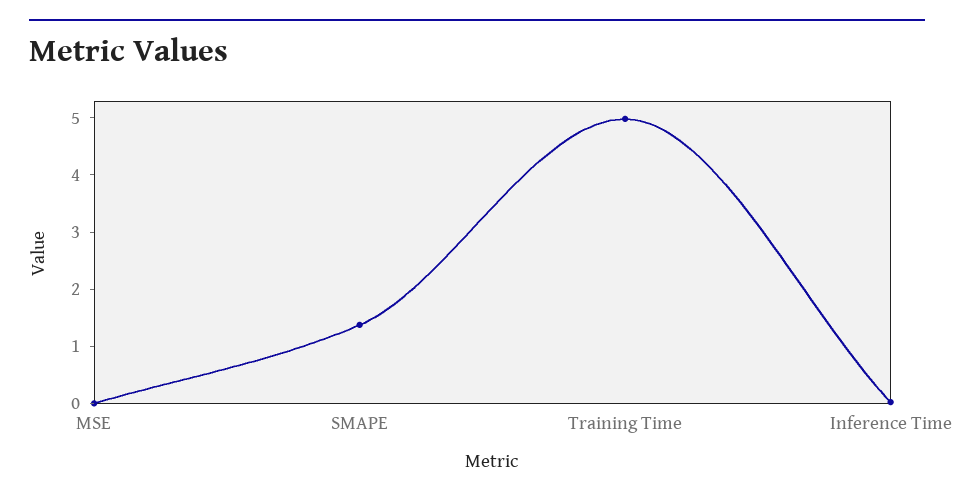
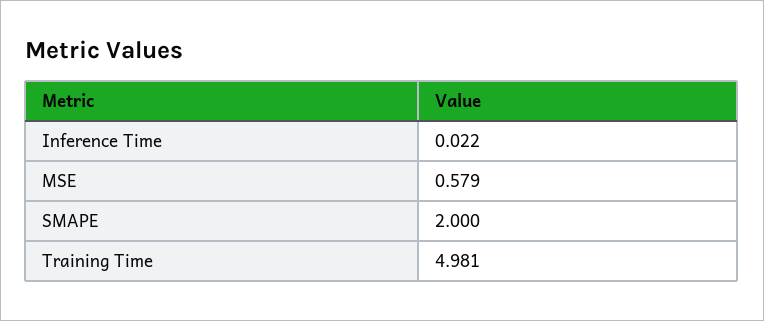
  {
-   "MSE": 0,
+   "MSE": 0.579,
-   "SMAPE": 1.4,
+   "SMAPE": 2,
    "Training Time": 4.981,
    "Inference Time": 0.022
  }

